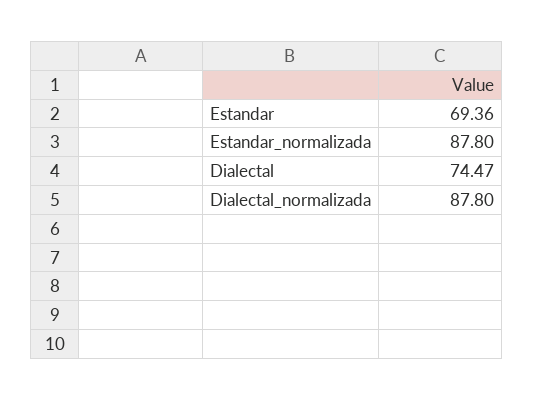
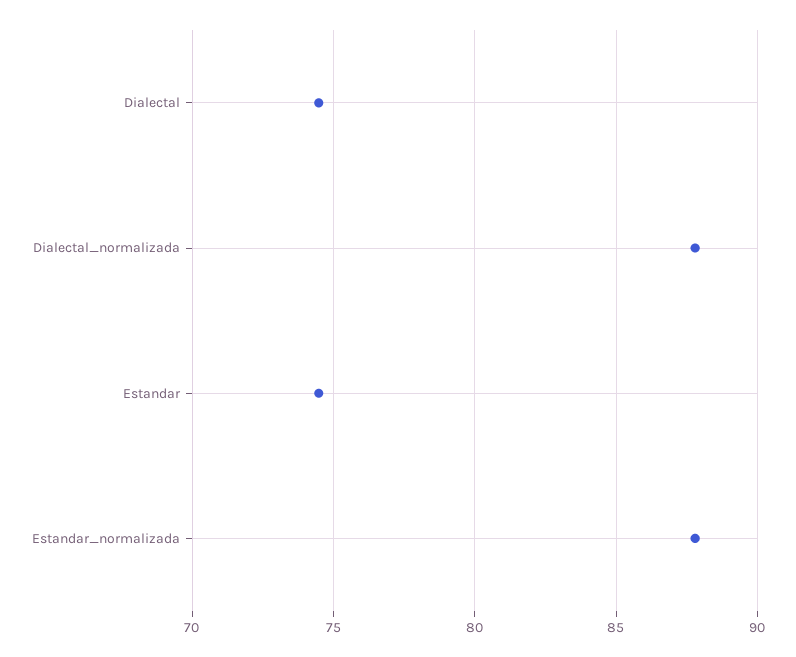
  {
-   "Estandar": 69.36,
+   "Estandar": 74.5,
    "Estandar_normalizada": 87.8,
    "Dialectal": 74.47,
    "Dialectal_normalizada": 87.8
  }

